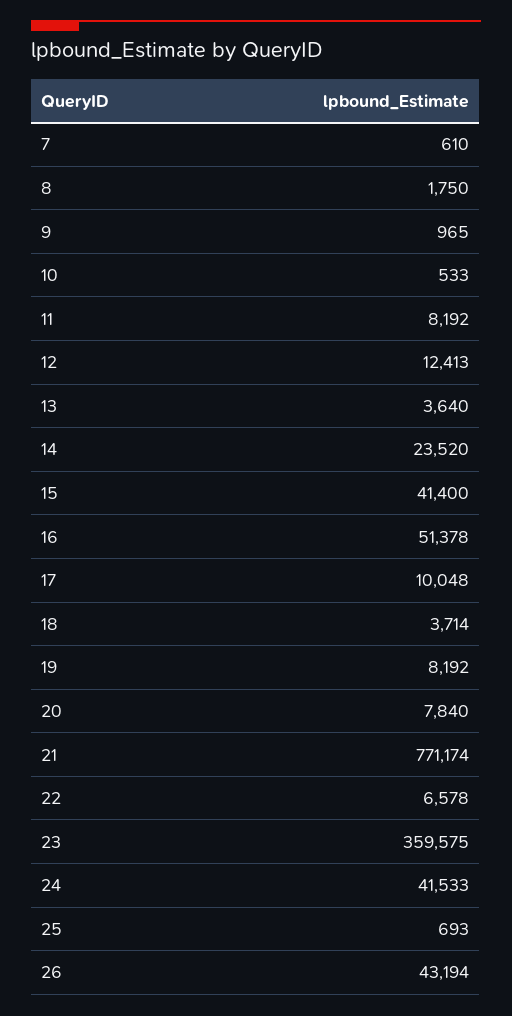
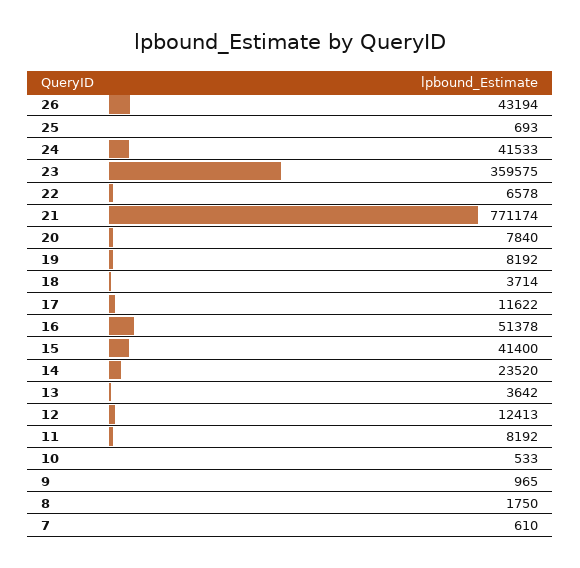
  {
    "7": 610,
    "8": 1750,
    "9": 965,
    "10": 533,
    "11": 8192,
    "12": 12413,
-   "13": 3640,
+   "13": 3642,
    "14": 23520,
    "15": 41400,
    "16": 51378,
-   "17": 10048,
+   "17": 11622,
    "18": 3714,
    "19": 8192,
    "20": 7840,
    "21": 771174,
    "22": 6578,
    "23": 359575,
    "24": 41533,
    "25": 693,
    "26": 43194
  }

